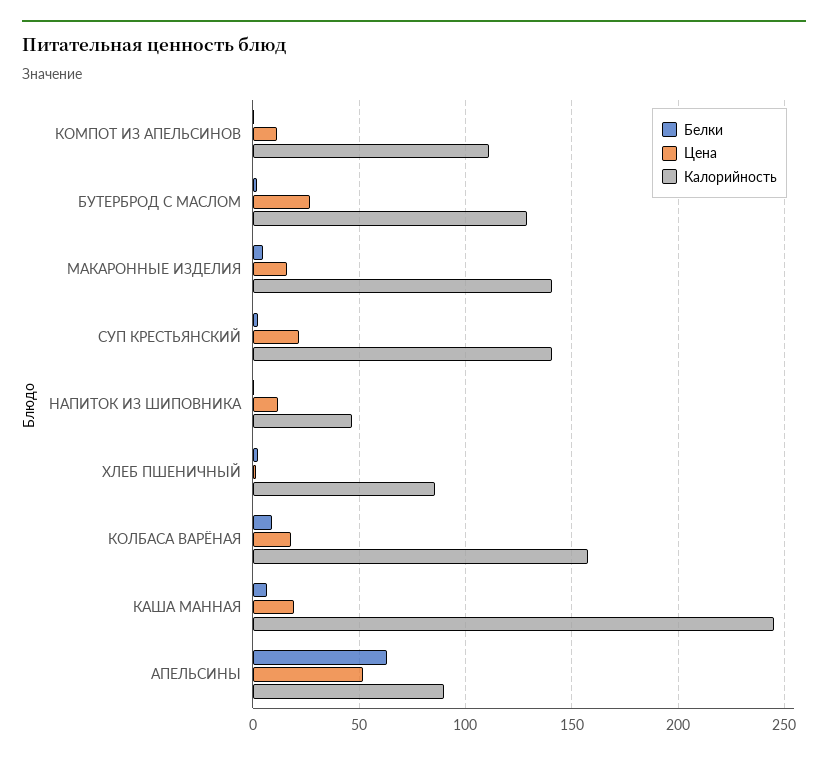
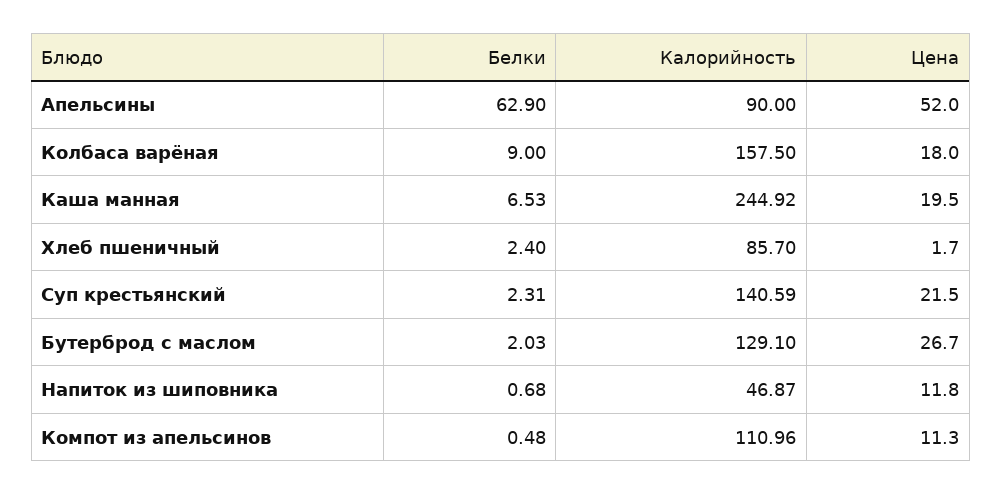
  {
    "Белки": {
      "КОМПОТ ИЗ АПЕЛЬСИНОВ": 0.48,
      "БУТЕРБРОД С МАСЛОМ": 2.03,
-     "МАКАРОННЫЕ ИЗДЕЛИЯ": 5,
      "СУП КРЕСТЬЯНСКИЙ": 2.31,
      "НАПИТОК ИЗ ШИПОВНИКА": 0.68,
      "ХЛЕБ ПШЕНИЧНЫЙ": 2.4,
      "КОЛБАСА ВАРЁНАЯ": 9,
      "КАША МАННАЯ": 6.53,
      "АПЕЛЬСИНЫ": 62.9
    },
    "Цена": {
      "КОМПОТ ИЗ АПЕЛЬСИНОВ": 11.3,
      "БУТЕРБРОД С МАСЛОМ": 26.7,
-     "МАКАРОННЫЕ ИЗДЕЛИЯ": 15,
      "СУП КРЕСТЬЯНСКИЙ": 21.5,
      "НАПИТОК ИЗ ШИПОВНИКА": 11.8,
      "ХЛЕБ ПШЕНИЧНЫЙ": 1.7,
      "КОЛБАСА ВАРЁНАЯ": 18,
      "КАША МАННАЯ": 19.5,
      "АПЕЛЬСИНЫ": 52
    },
    "Калорийность": {
      "КОМПОТ ИЗ АПЕЛЬСИНОВ": 110.96,
      "БУТЕРБРОД С МАСЛОМ": 129.1,
-     "МАКАРОННЫЕ ИЗДЕЛИЯ": 140,
      "СУП КРЕСТЬЯНСКИЙ": 140.59,
      "НАПИТОК ИЗ ШИПОВНИКА": 46.87,
      "ХЛЕБ ПШЕНИЧНЫЙ": 85.7,
      "КОЛБАСА ВАРЁНАЯ": 157.5,
      "КАША МАННАЯ": 244.92,
      "АПЕЛЬСИНЫ": 90
    }
  }

